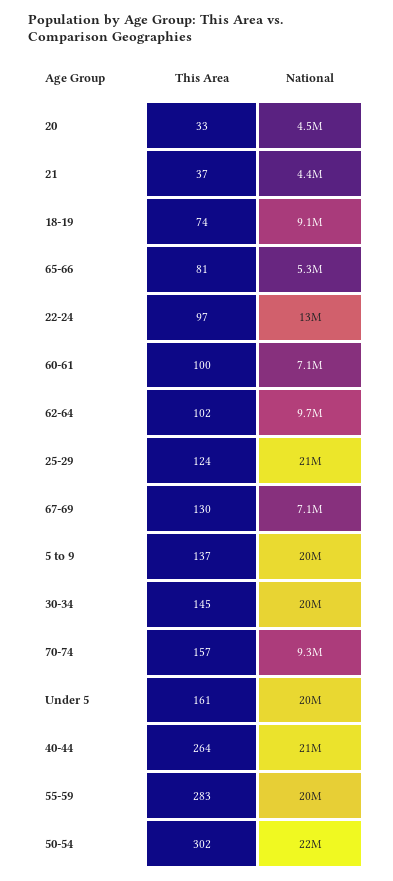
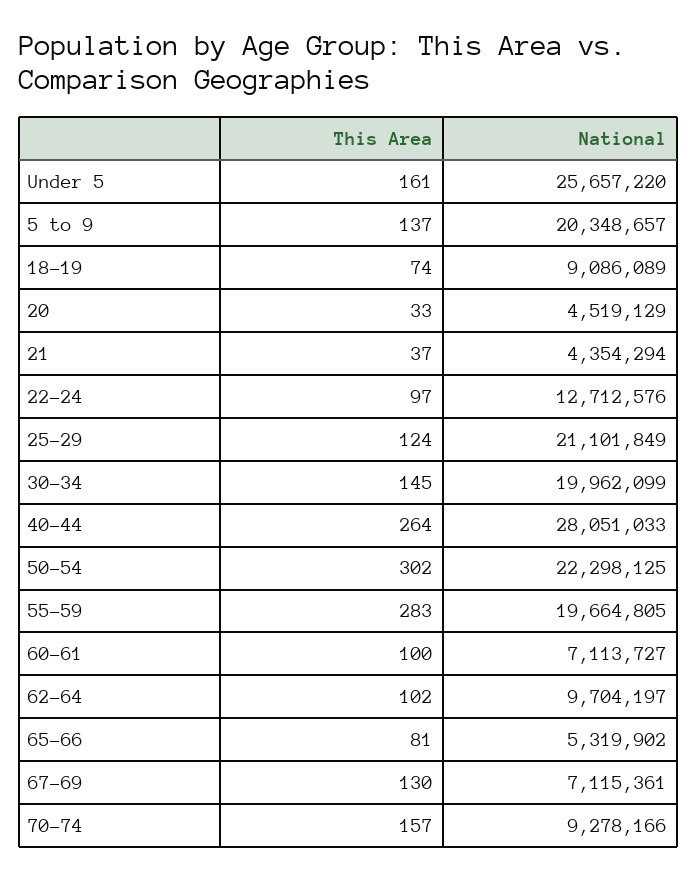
  {
    "This Area": {
      "20": 33,
      "21": 37,
      "18-19": 74,
      "65-66": 81,
      "22-24": 97,
      "60-61": 100,
      "62-64": 102,
      "25-29": 124,
      "67-69": 130,
      "5 to 9": 137,
      "30-34": 145,
      "70-74": 157,
      "Under 5": 161,
      "40-44": 264,
      "55-59": 283,
      "50-54": 302
    },
    "National": {
      "20": 4519129,
      "21": 4354294,
      "18-19": 9086089,
      "65-66": 5319902,
      "22-24": 12712576,
      "60-61": 7113727,
      "62-64": 9704197,
      "25-29": 21101849,
      "67-69": 7115361,
      "5 to 9": 20348657,
      "30-34": 19962099,
      "70-74": 9278166,
-     "Under 5": 20000000,
+     "Under 5": 25657220,
-     "40-44": 21000000,
+     "40-44": 28051033,
      "55-59": 19664805,
      "50-54": 22298125
    }
  }

